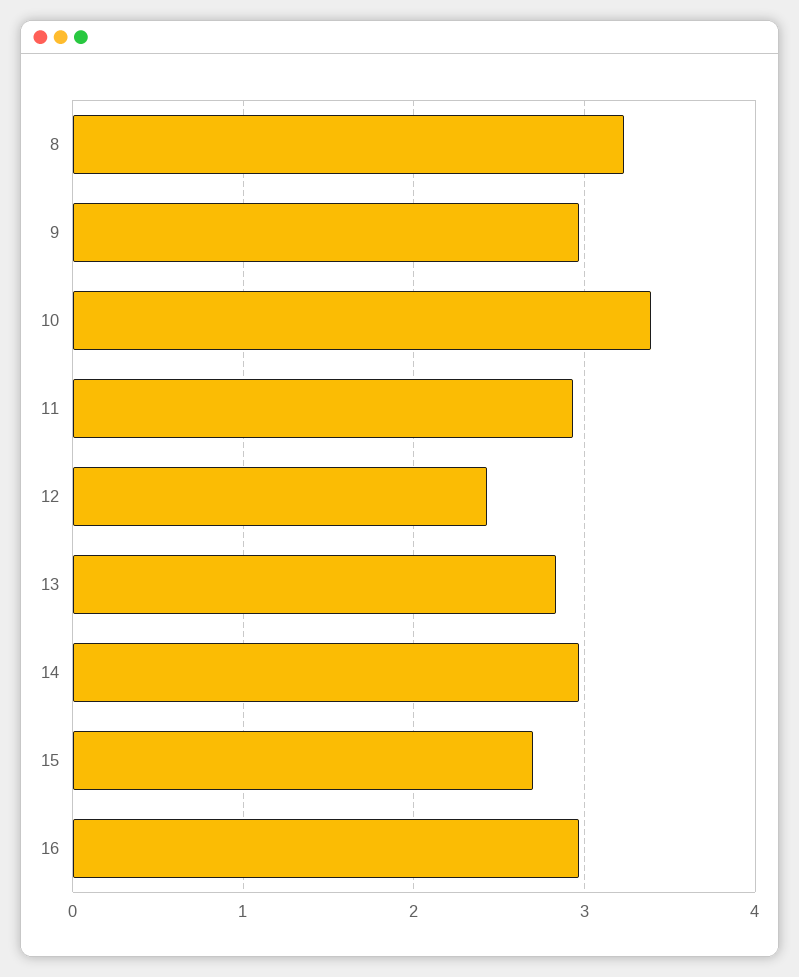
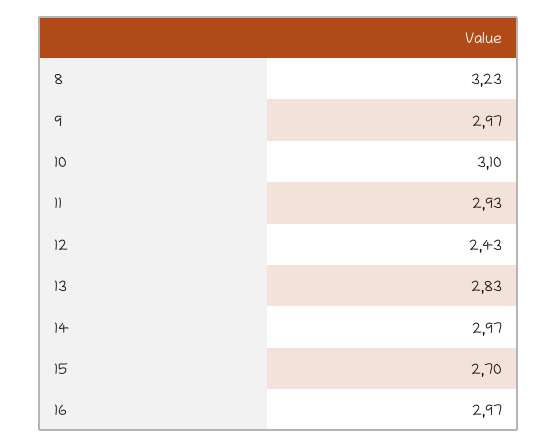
  {
    "8": 3.23,
    "9": 2.97,
-   "10": 3.4,
+   "10": 3.1,
    "11": 2.93,
    "12": 2.43,
    "13": 2.83,
    "14": 2.97,
    "15": 2.7,
    "16": 2.97
  }

